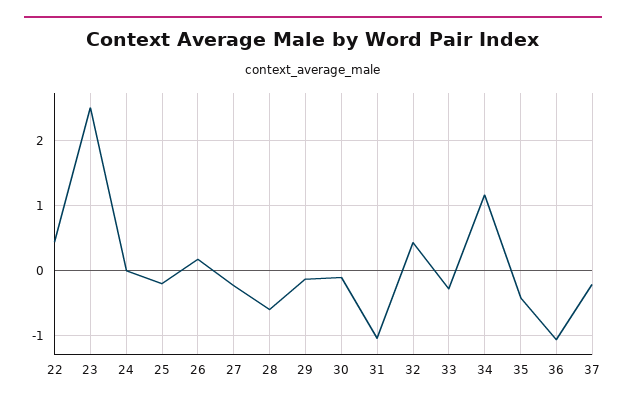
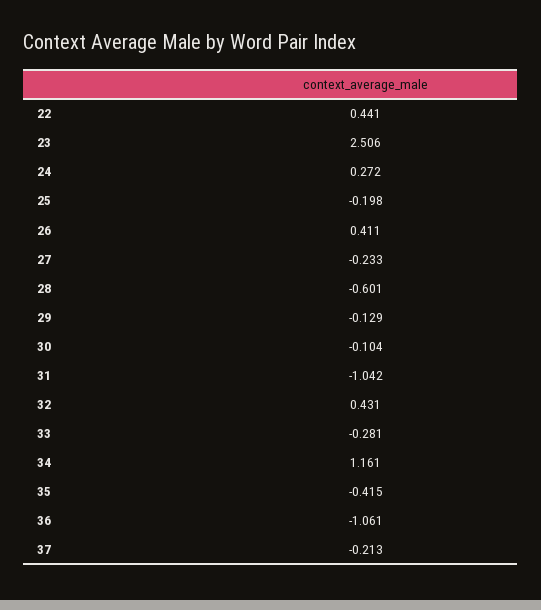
  {
    "22": 0.441,
    "23": 2.506,
-   "24": 0,
+   "24": 0.272,
    "25": -0.198,
-   "26": 0.2,
+   "26": 0.411,
    "27": -0.233,
    "28": -0.601,
    "29": -0.129,
    "30": -0.104,
    "31": -1.042,
    "32": 0.431,
    "33": -0.281,
    "34": 1.161,
    "35": -0.415,
    "36": -1.061,
    "37": -0.213
  }

